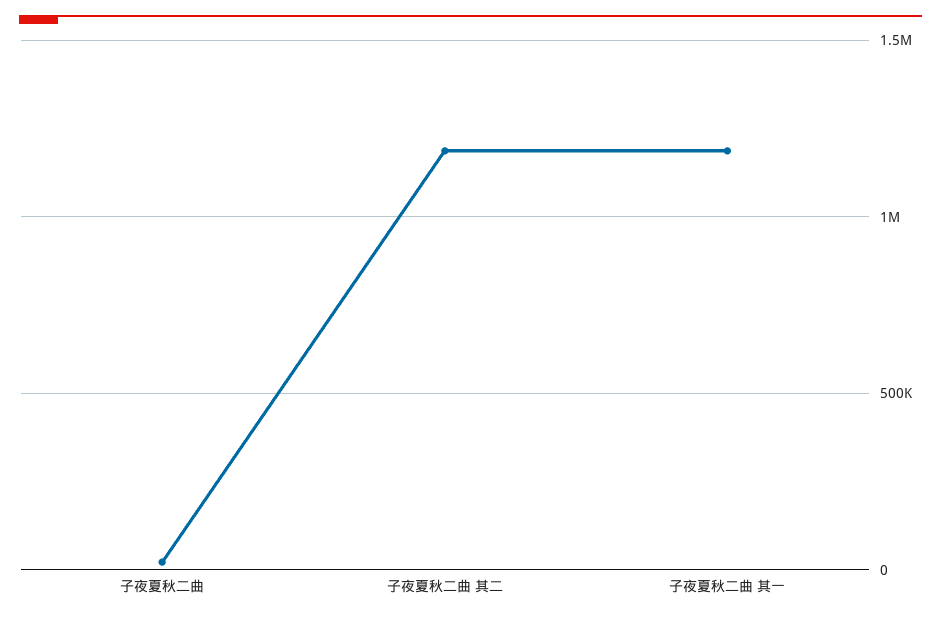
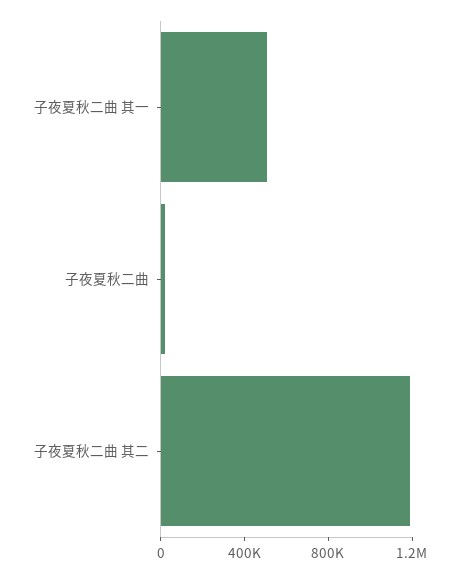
  {
    "子夜夏秋二曲": 0,
    "子夜夏秋二曲 其二": 1200000,
-   "子夜夏秋二曲 其一": 1200000
+   "子夜夏秋二曲 其一": 500000
  }

